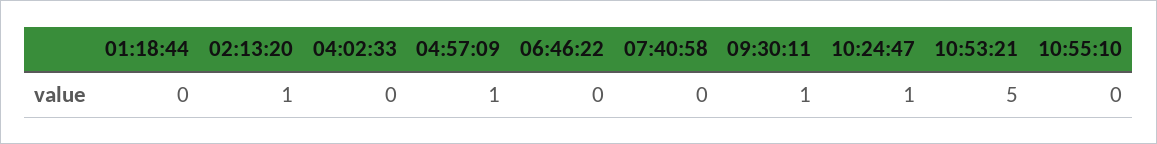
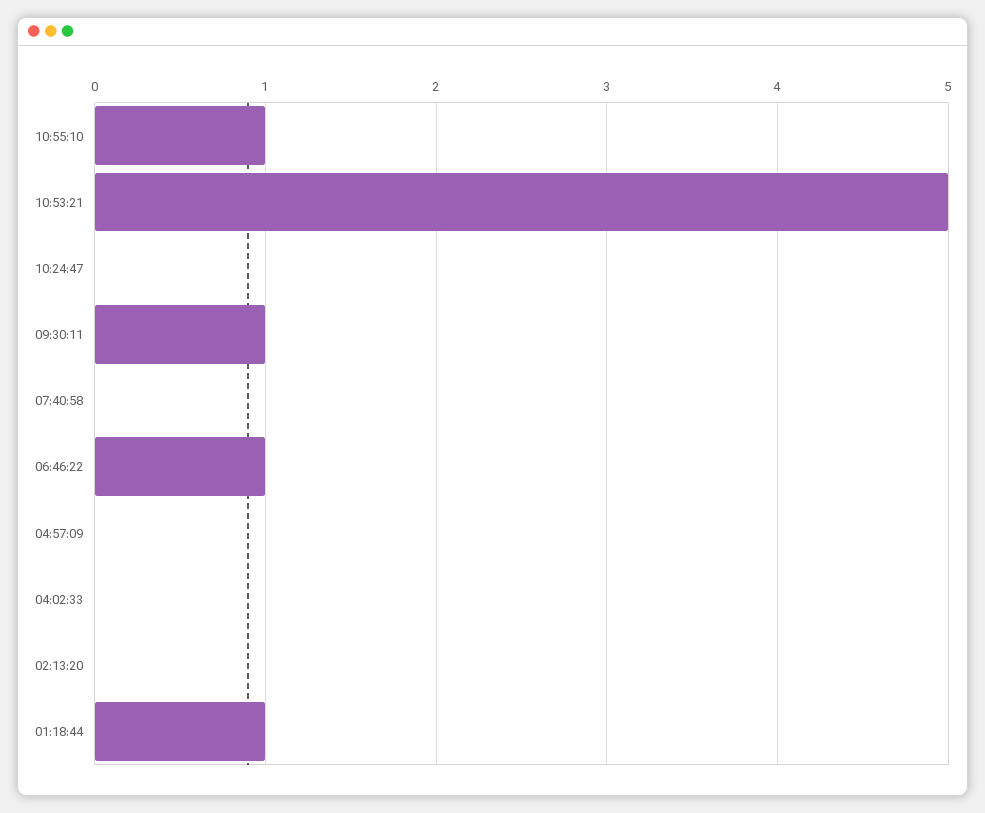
  {
-   "01:18:44": 0,
+   "01:18:44": 1,
-   "02:13:20": 1,
+   "02:13:20": 0,
    "04:02:33": 0,
-   "04:57:09": 1,
+   "04:57:09": 0,
-   "06:46:22": 0,
+   "06:46:22": 1,
    "07:40:58": 0,
    "09:30:11": 1,
-   "10:24:47": 1,
+   "10:24:47": 0,
    "10:53:21": 5,
-   "10:55:10": 0
+   "10:55:10": 1
  }

